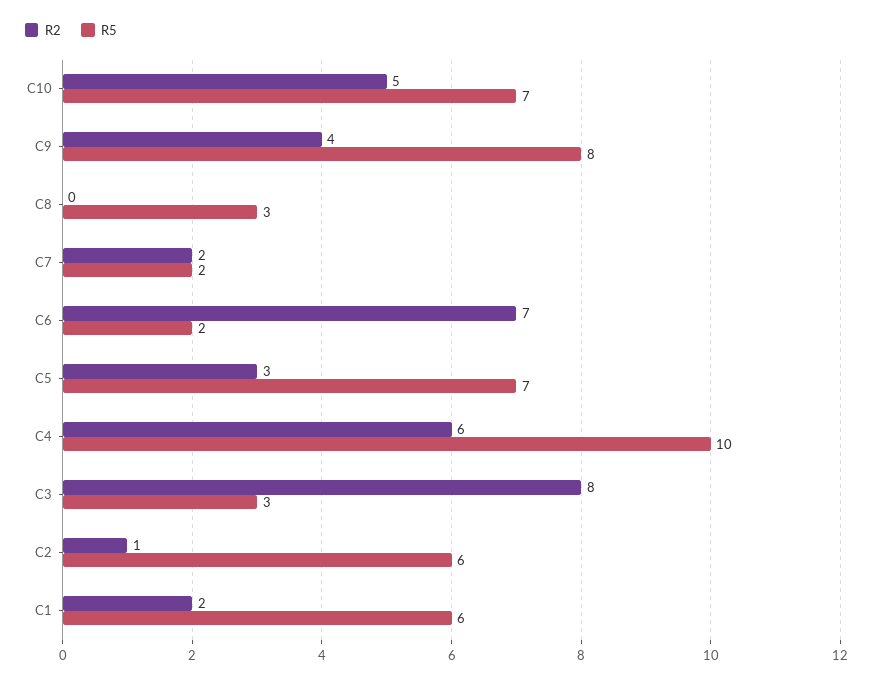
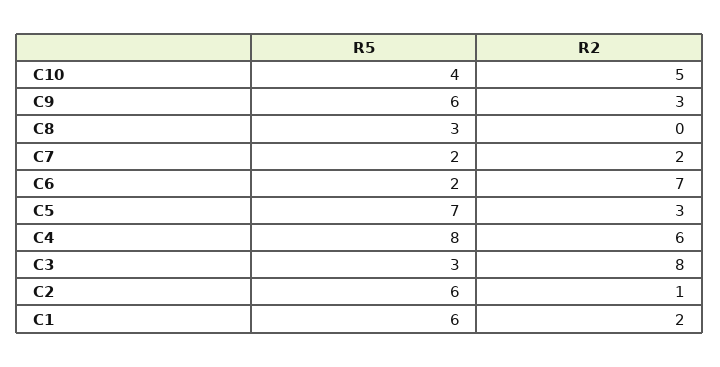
  {
    "R2": {
      "C10": 5,
-     "C9": 4,
+     "C9": 3,
      "C8": 0,
      "C7": 2,
      "C6": 7,
      "C5": 3,
      "C4": 6,
      "C3": 8,
      "C2": 1,
      "C1": 2
    },
    "R5": {
-     "C10": 7,
+     "C10": 4,
-     "C9": 8,
+     "C9": 6,
      "C8": 3,
      "C7": 2,
      "C6": 2,
      "C5": 7,
-     "C4": 10,
+     "C4": 8,
      "C3": 3,
      "C2": 6,
      "C1": 6
    }
  }

